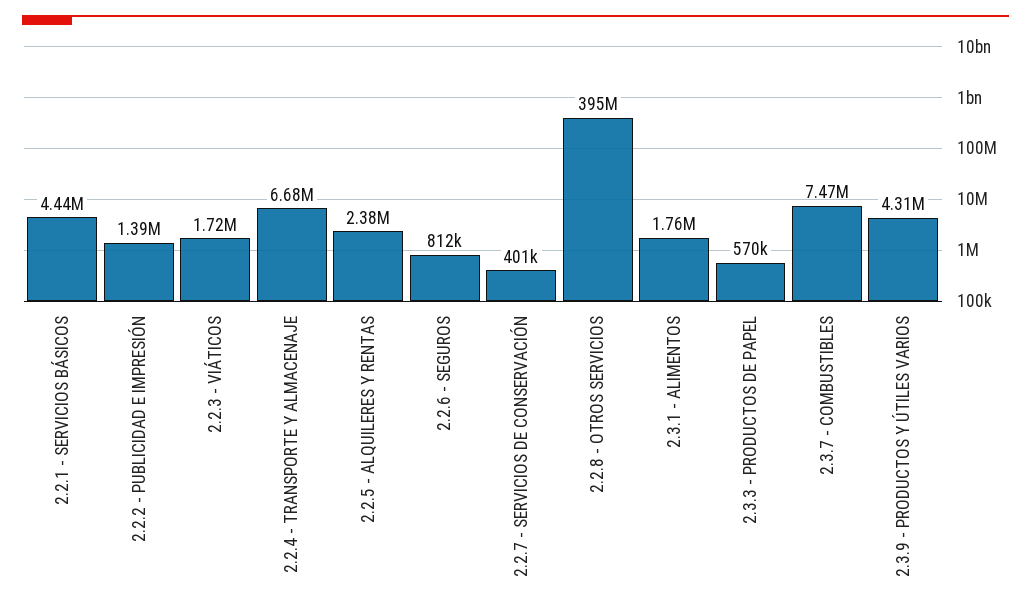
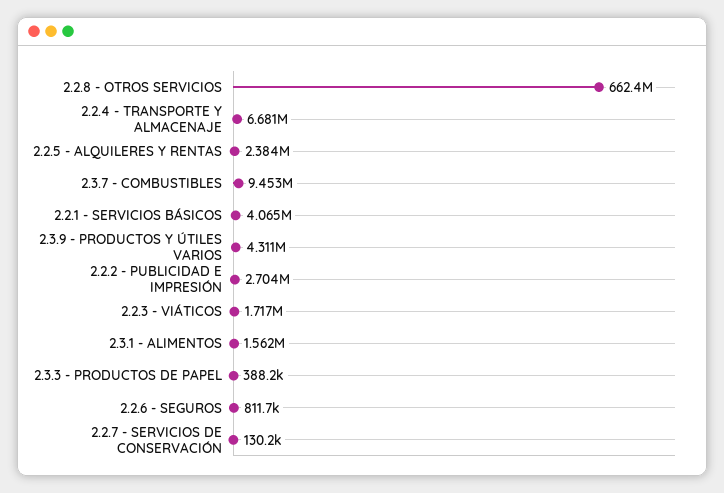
  {
-   "2.2.1 - SERVICIOS BÁSICOS": 4440000,
+   "2.2.1 - SERVICIOS BÁSICOS": 4065000,
-   "2.2.2 - PUBLICIDAD E IMPRESIÓN": 1390000,
+   "2.2.2 - PUBLICIDAD E IMPRESIÓN": 2704000,
    "2.2.3 - VIÁTICOS": 1717000,
    "2.2.4 - TRANSPORTE Y ALMACENAJE": 6681000,
    "2.2.5 - ALQUILERES Y RENTAS": 2384000,
    "2.2.6 - SEGUROS": 811700,
-   "2.2.7 - SERVICIOS DE CONSERVACIÓN": 401000,
+   "2.2.7 - SERVICIOS DE CONSERVACIÓN": 130200,
-   "2.2.8 - OTROS SERVICIOS": 395000000,
+   "2.2.8 - OTROS SERVICIOS": 662400000,
-   "2.3.1 - ALIMENTOS": 1760000,
+   "2.3.1 - ALIMENTOS": 1562000,
-   "2.3.3 - PRODUCTOS DE PAPEL": 570000,
+   "2.3.3 - PRODUCTOS DE PAPEL": 388200,
-   "2.3.7 - COMBUSTIBLES": 7470000,
+   "2.3.7 - COMBUSTIBLES": 9453000,
    "2.3.9 - PRODUCTOS Y ÚTILES VARIOS": 4311000
  }

